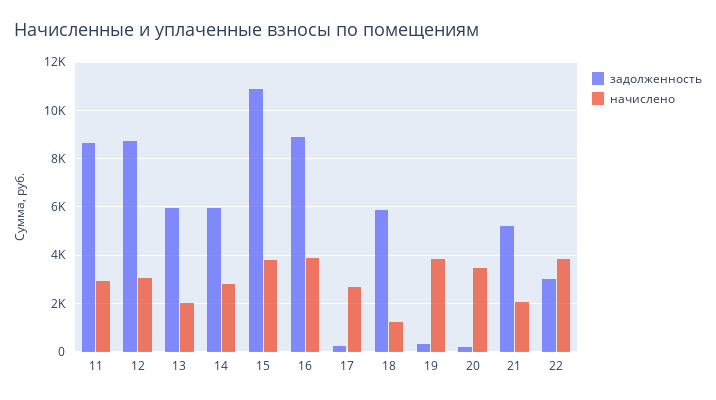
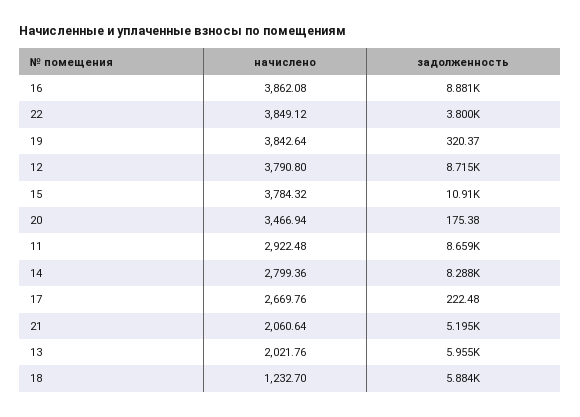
  {
    "задолженность": {
      "11": 8659,
      "12": 8715,
      "13": 5955,
-     "14": 6000,
+     "14": 8288,
      "15": 10910,
      "16": 8881,
      "17": 222.48,
      "18": 5884,
      "19": 320.37,
      "20": 175.38,
      "21": 5195,
-     "22": 3000
+     "22": 3800
    },
    "начислено": {
      "11": 2922.48,
-     "12": 3000,
+     "12": 3790.8,
      "13": 2021.76,
      "14": 2799.36,
      "15": 3784.32,
      "16": 3862.08,
      "17": 2669.76,
      "18": 1232.7,
      "19": 3842.64,
      "20": 3466.94,
      "21": 2060.64,
      "22": 3849.12
    }
  }

